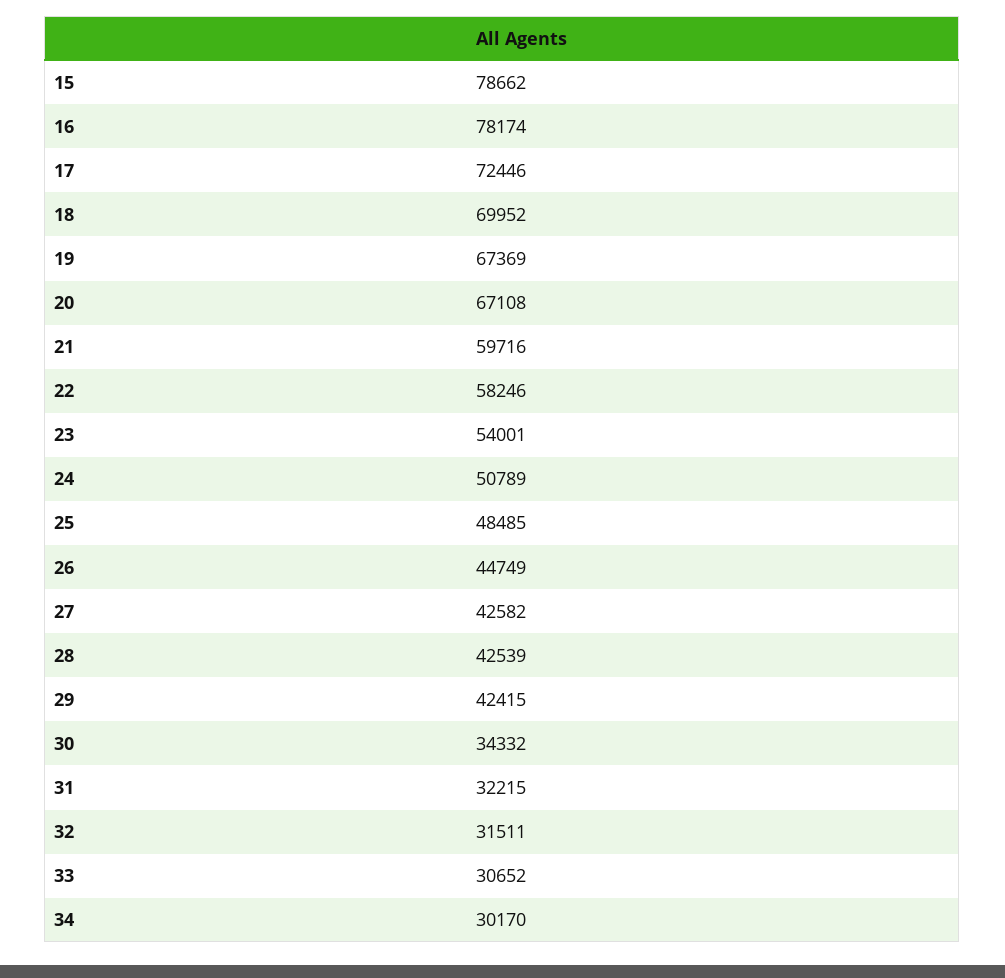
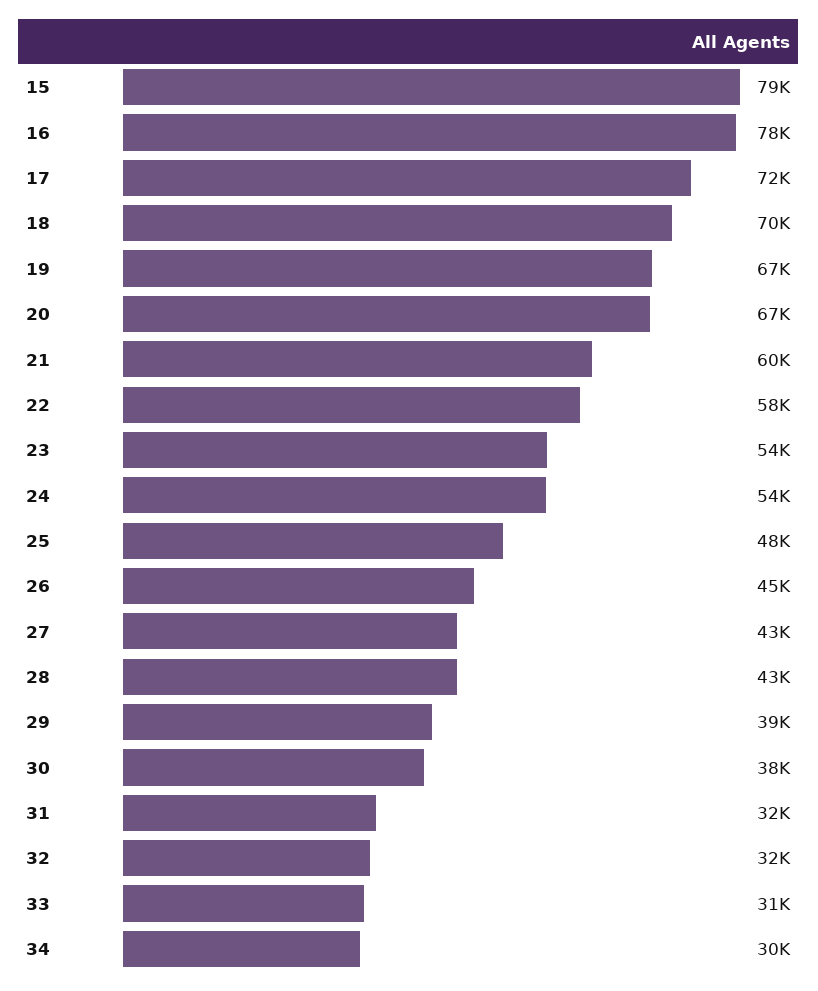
  {
    "15": 78662,
    "16": 78174,
    "17": 72446,
    "18": 69952,
    "19": 67369,
    "20": 67108,
    "21": 59716,
    "22": 58246,
    "23": 54001,
-   "24": 50789,
+   "24": 54000,
    "25": 48485,
    "26": 44749,
    "27": 42582,
    "28": 42539,
-   "29": 42415,
+   "29": 39000,
-   "30": 34332,
+   "30": 38000,
    "31": 32215,
    "32": 31511,
    "33": 30652,
    "34": 30170
  }

